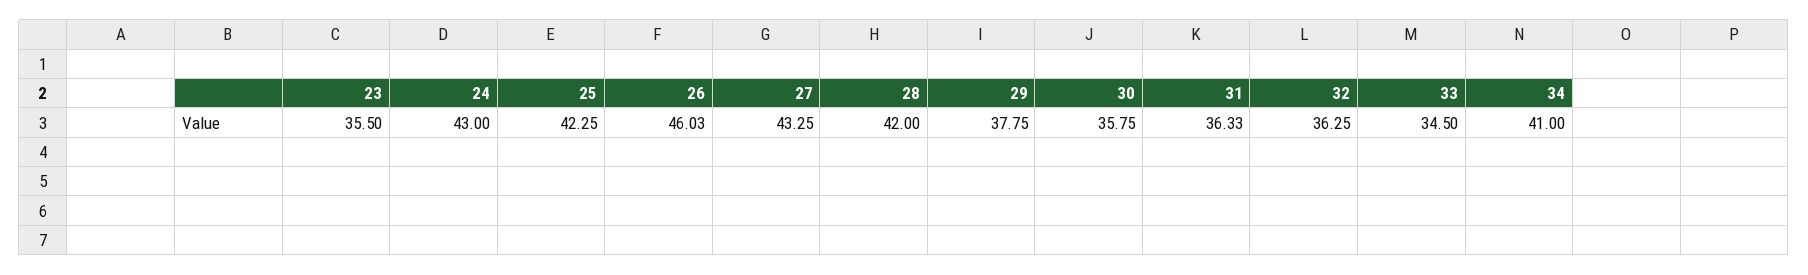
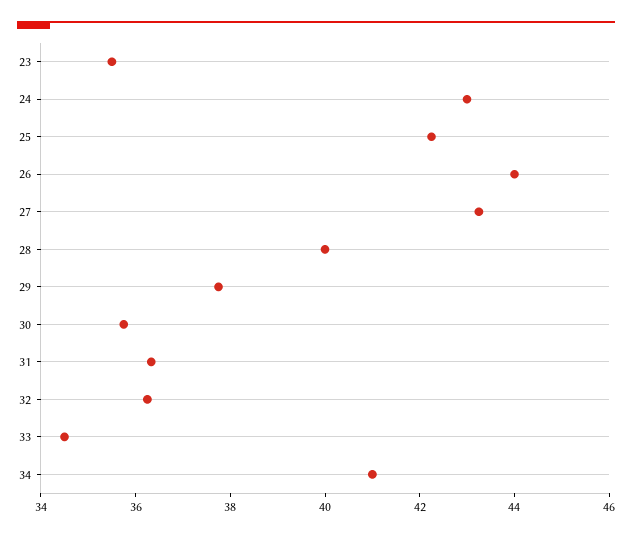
  {
    "23": 35.5,
    "24": 43,
    "25": 42.25,
-   "26": 46.03,
+   "26": 44,
    "27": 43.25,
-   "28": 42,
+   "28": 40,
    "29": 37.75,
    "30": 35.75,
    "31": 36.33,
    "32": 36.25,
    "33": 34.5,
    "34": 41
  }

